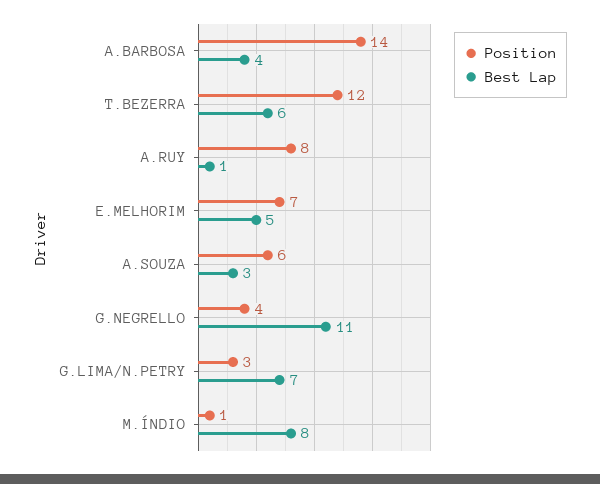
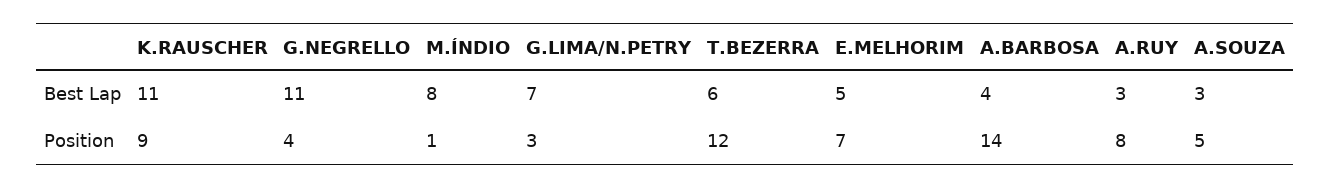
  {
    "Position": {
      "A.BARBOSA": 14,
      "T.BEZERRA": 12,
      "A.RUY": 8,
      "E.MELHORIM": 7,
-     "A.SOUZA": 6,
+     "A.SOUZA": 5,
      "G.NEGRELLO": 4,
      "G.LIMA/N.PETRY": 3,
-     "M.ÍNDIO": 1
+     "M.ÍNDIO": 1,
+     "K.RAUSCHER": 9
    },
    "Best Lap": {
      "A.BARBOSA": 4,
      "T.BEZERRA": 6,
-     "A.RUY": 1,
+     "A.RUY": 3,
      "E.MELHORIM": 5,
      "A.SOUZA": 3,
      "G.NEGRELLO": 11,
      "G.LIMA/N.PETRY": 7,
-     "M.ÍNDIO": 8
+     "M.ÍNDIO": 8,
+     "K.RAUSCHER": 11
    }
  }

